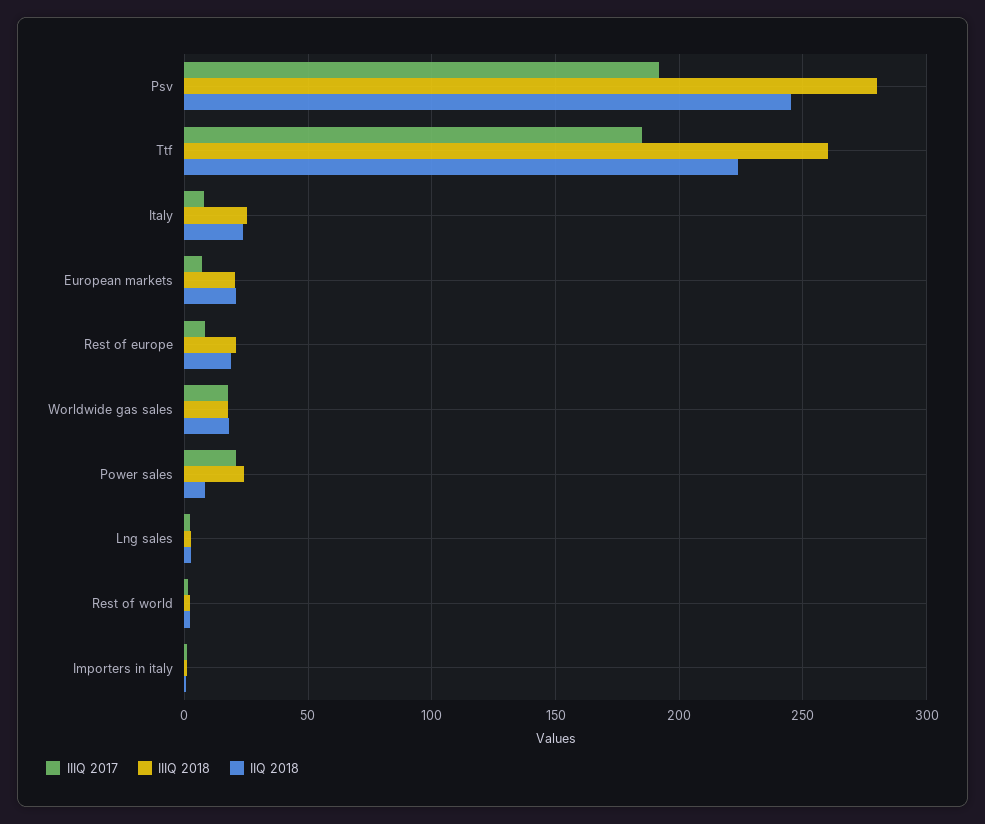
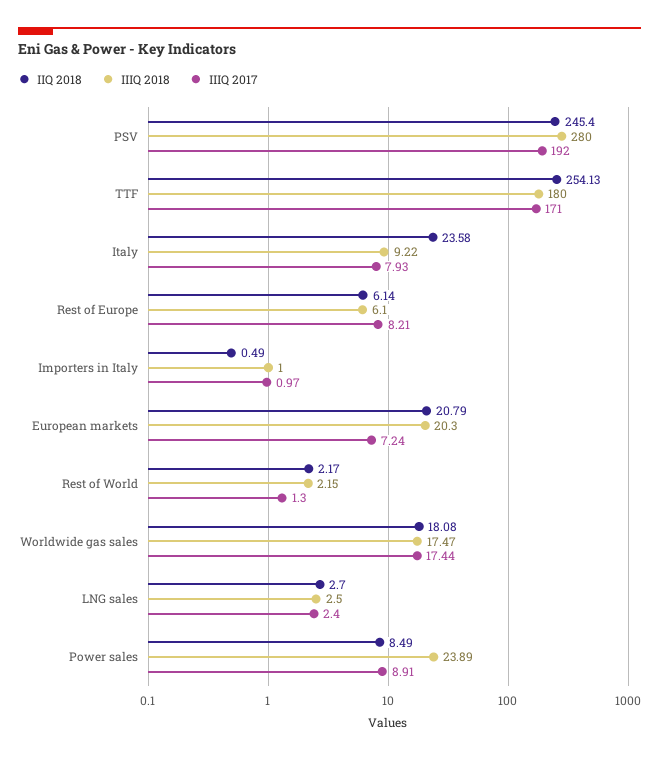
  {
    "IIIQ 2017": {
      "Psv": 192,
-     "Ttf": 185,
+     "Ttf": 171,
      "Italy": 7.93,
      "European markets": 7.24,
      "Rest of europe": 8.21,
      "Worldwide gas sales": 17.44,
-     "Power sales": 20,
+     "Power sales": 8.91,
      "Lng sales": 2.4,
      "Rest of world": 1.3,
      "Importers in italy": 0.97
    },
    "IIIQ 2018": {
      "Psv": 280,
-     "Ttf": 260,
+     "Ttf": 180,
-     "Italy": 25,
+     "Italy": 9.22,
      "European markets": 20.3,
-     "Rest of europe": 20,
+     "Rest of europe": 6.1,
      "Worldwide gas sales": 17.47,
      "Power sales": 23.89,
      "Lng sales": 2.5,
      "Rest of world": 2.15,
      "Importers in italy": 1
    },
    "IIQ 2018": {
      "Psv": 245.4,
-     "Ttf": 225,
+     "Ttf": 254.13,
      "Italy": 23.58,
      "European markets": 20.79,
-     "Rest of europe": 20,
+     "Rest of europe": 6.14,
      "Worldwide gas sales": 18.08,
      "Power sales": 8.49,
      "Lng sales": 2.7,
      "Rest of world": 2.17,
      "Importers in italy": 0.49
    }
  }

